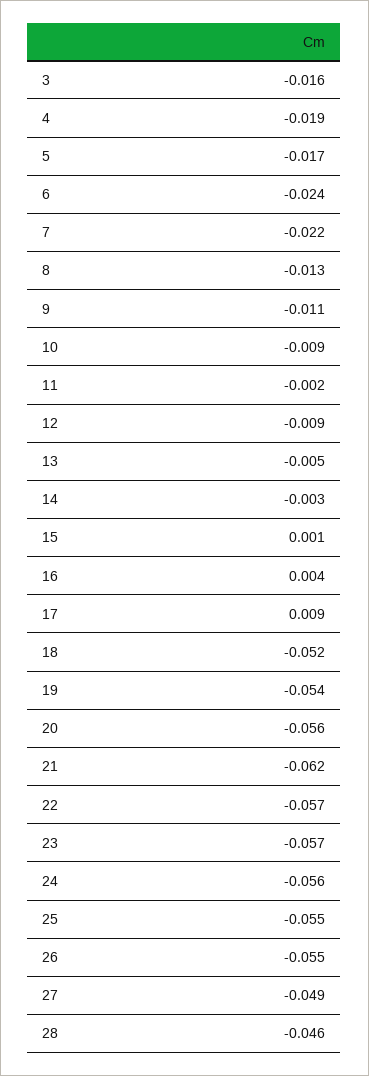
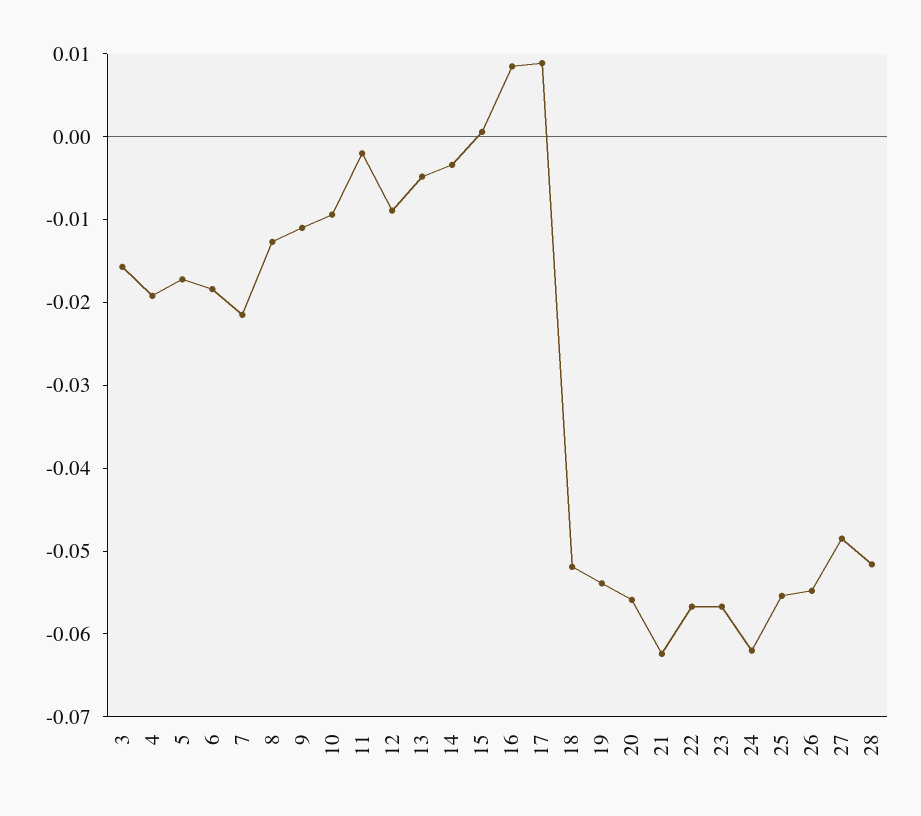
  {
    "3": -0.016,
    "4": -0.019,
    "5": -0.017,
-   "6": -0.024,
+   "6": -0.018,
    "7": -0.022,
    "8": -0.013,
    "9": -0.011,
    "10": -0.009,
    "11": -0.002,
    "12": -0.009,
    "13": -0.005,
    "14": -0.003,
    "15": 0.001,
-   "16": 0.004,
+   "16": 0.008,
    "17": 0.009,
    "18": -0.052,
    "19": -0.054,
    "20": -0.056,
    "21": -0.062,
    "22": -0.057,
    "23": -0.057,
-   "24": -0.056,
+   "24": -0.062,
    "25": -0.055,
    "26": -0.055,
    "27": -0.049,
-   "28": -0.046
+   "28": -0.052
  }

